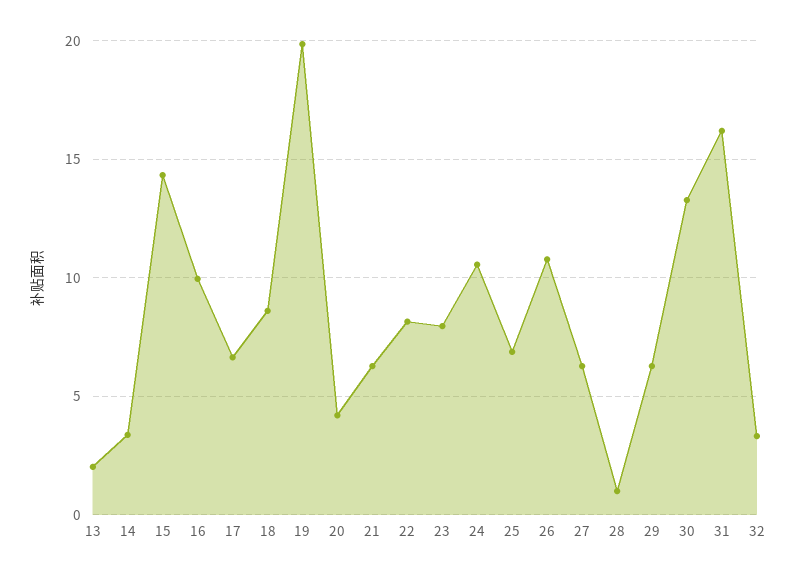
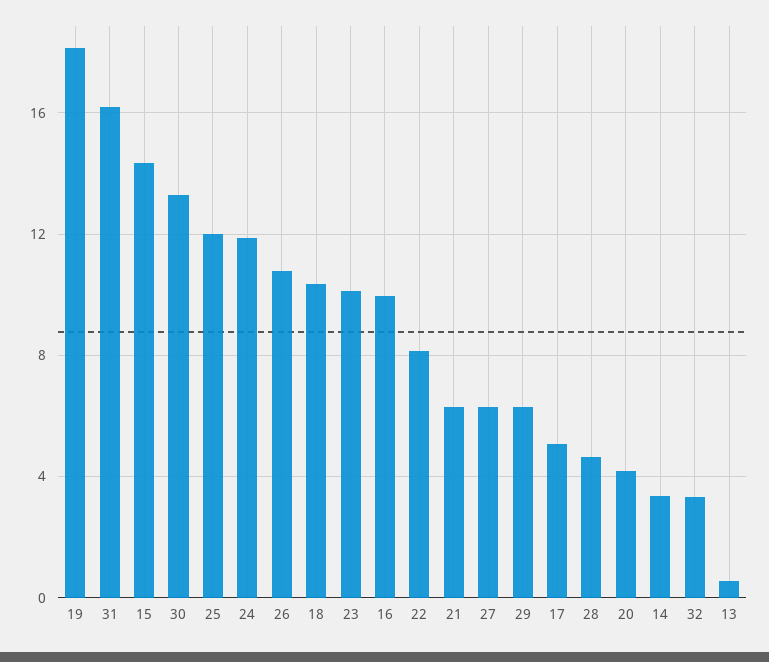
  {
-   "13": 2,
+   "13": 0.5,
    "14": 3.5,
    "15": 14.5,
    "16": 10,
-   "17": 6.5,
+   "17": 5,
-   "18": 8.5,
+   "18": 10.5,
-   "19": 20,
+   "19": 18,
    "20": 4,
    "21": 6.5,
    "22": 8,
-   "23": 8,
+   "23": 10,
-   "24": 10.5,
+   "24": 12,
-   "25": 7,
+   "25": 12,
    "26": 11,
    "27": 6.5,
-   "28": 1,
+   "28": 4.5,
    "29": 6.5,
    "30": 13.5,
    "31": 16,
    "32": 3.5
  }

